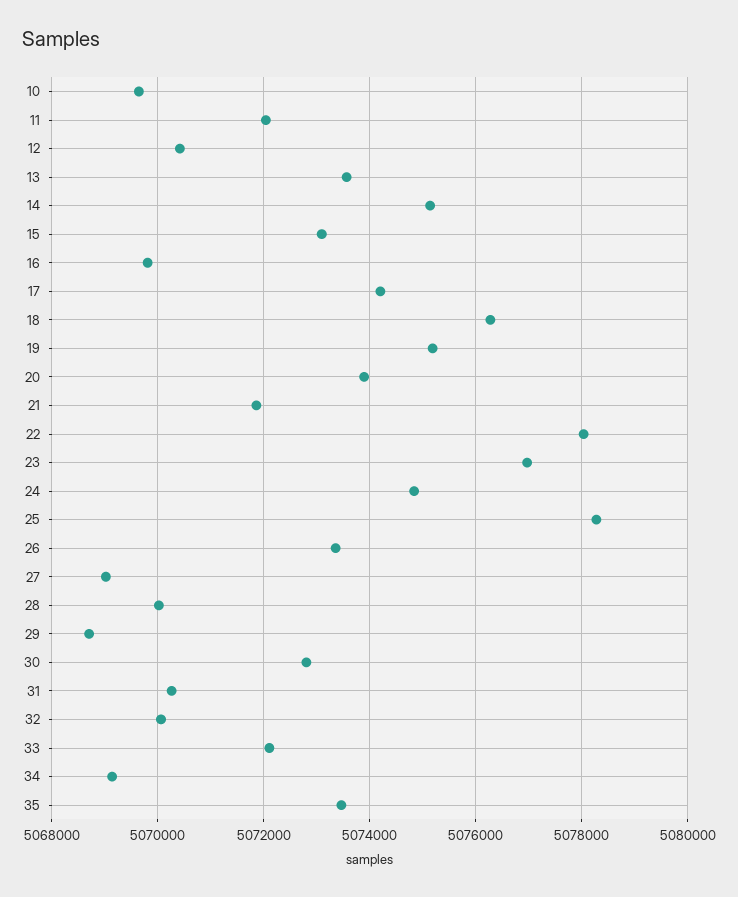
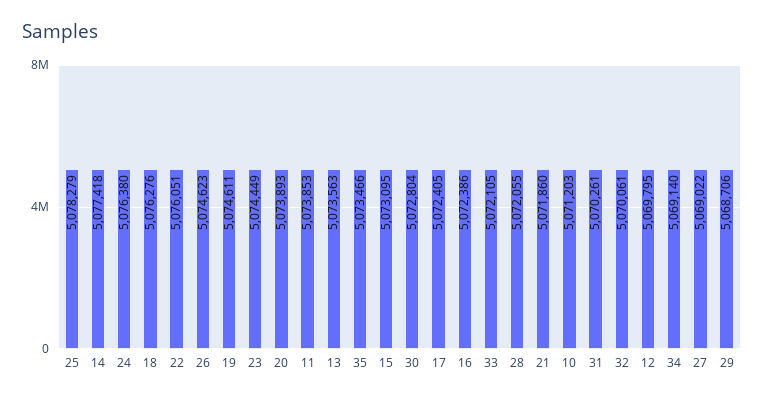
  {
-   "10": 5069600,
+   "10": 5071203,
-   "11": 5072000,
+   "11": 5073853,
-   "12": 5070400,
+   "12": 5069795,
    "13": 5073563,
-   "14": 5075200,
+   "14": 5077418,
    "15": 5073095,
-   "16": 5069800,
+   "16": 5072386,
-   "17": 5074200,
+   "17": 5072405,
    "18": 5076276,
-   "19": 5075200,
+   "19": 5074611,
    "20": 5073893,
    "21": 5071860,
-   "22": 5078000,
+   "22": 5076051,
-   "23": 5077000,
+   "23": 5074449,
-   "24": 5074800,
+   "24": 5076380,
    "25": 5078279,
-   "26": 5073400,
+   "26": 5074623,
    "27": 5069022,
-   "28": 5070000,
+   "28": 5072055,
    "29": 5068706,
    "30": 5072804,
    "31": 5070261,
    "32": 5070061,
    "33": 5072105,
    "34": 5069140,
    "35": 5073466
  }

